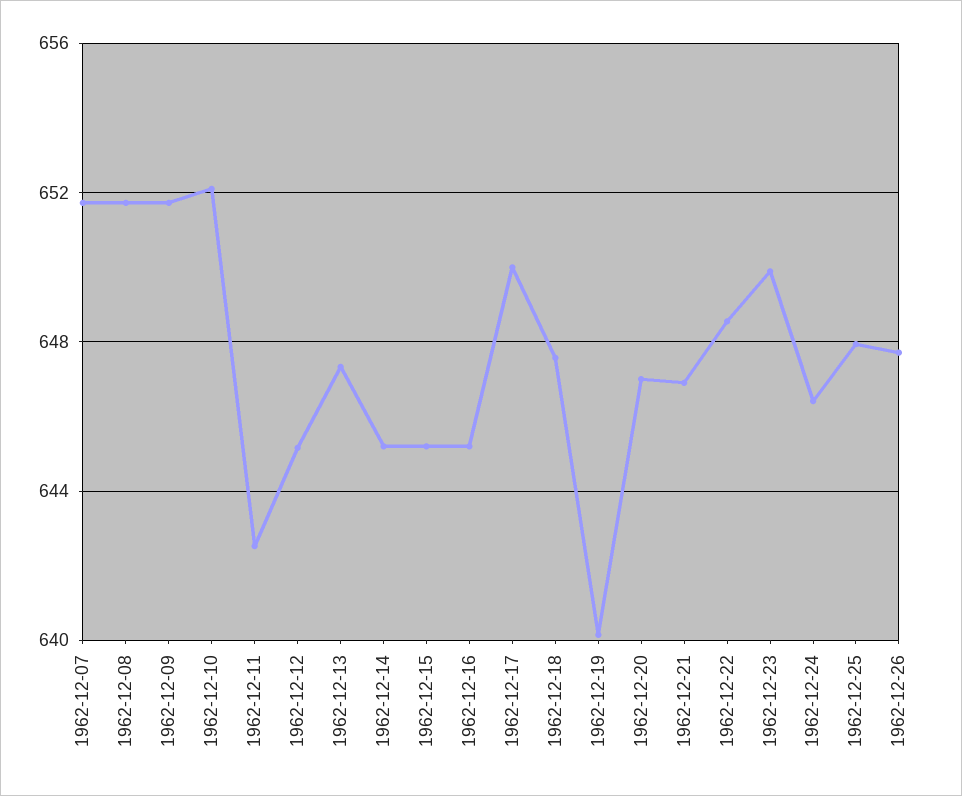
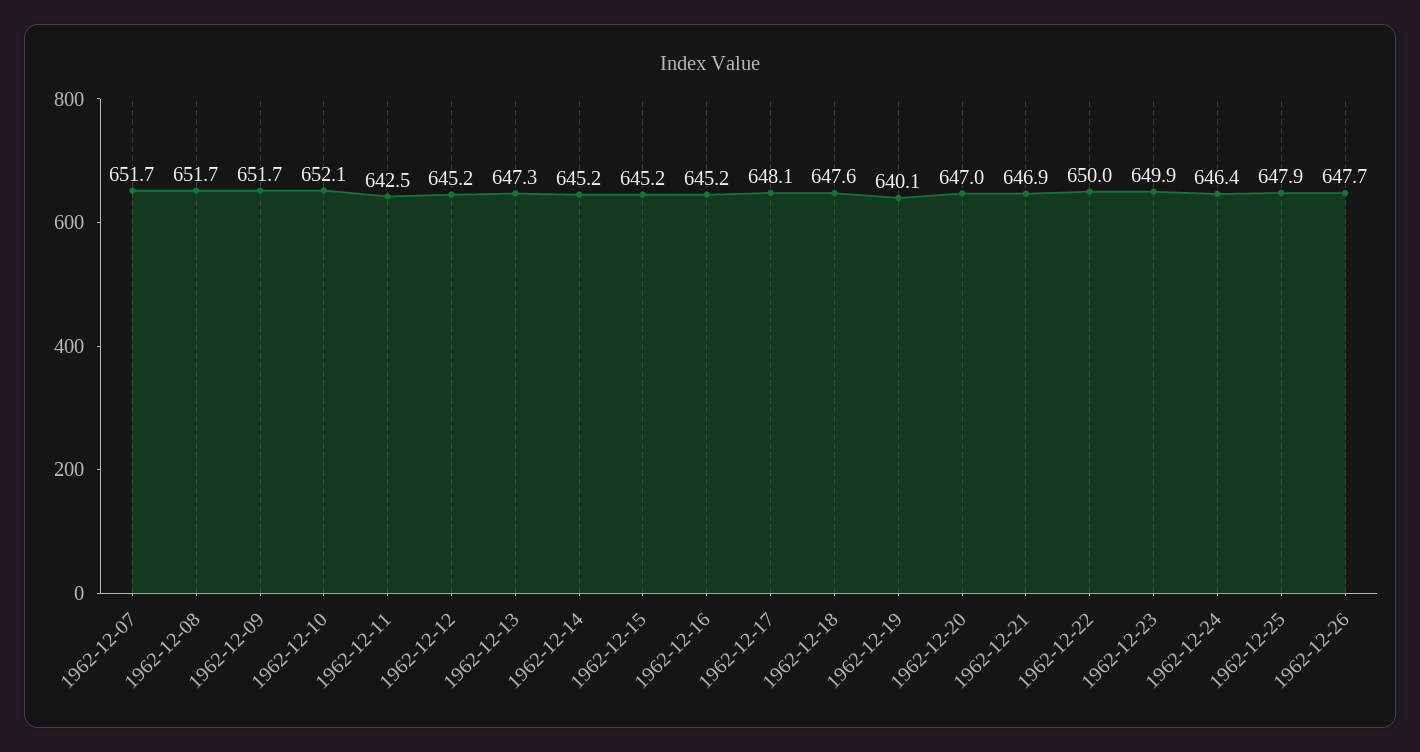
  {
    "1962-12-07": 651.7,
    "1962-12-08": 651.7,
    "1962-12-09": 651.7,
    "1962-12-10": 652.1,
    "1962-12-11": 642.5,
    "1962-12-12": 645.2,
    "1962-12-13": 647.3,
    "1962-12-14": 645.2,
    "1962-12-15": 645.2,
    "1962-12-16": 645.2,
-   "1962-12-17": 650,
+   "1962-12-17": 648.1,
    "1962-12-18": 647.6,
    "1962-12-19": 640.1,
    "1962-12-20": 647,
    "1962-12-21": 646.9,
-   "1962-12-22": 648.5,
+   "1962-12-22": 650,
    "1962-12-23": 649.9,
    "1962-12-24": 646.4,
    "1962-12-25": 647.9,
    "1962-12-26": 647.7
  }

